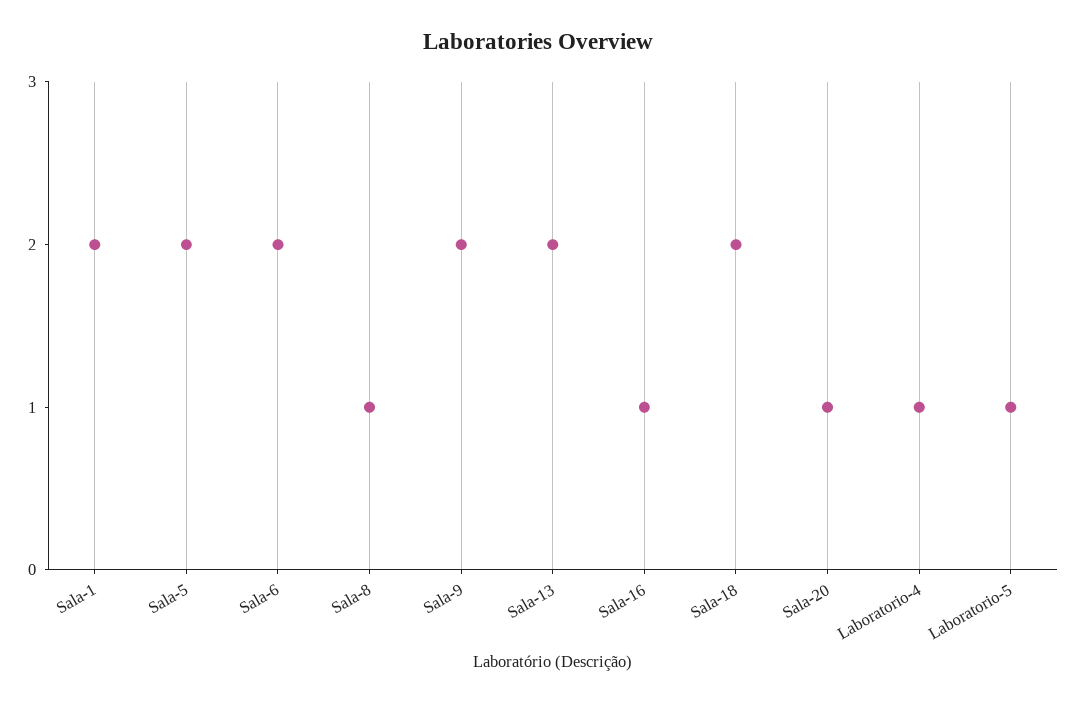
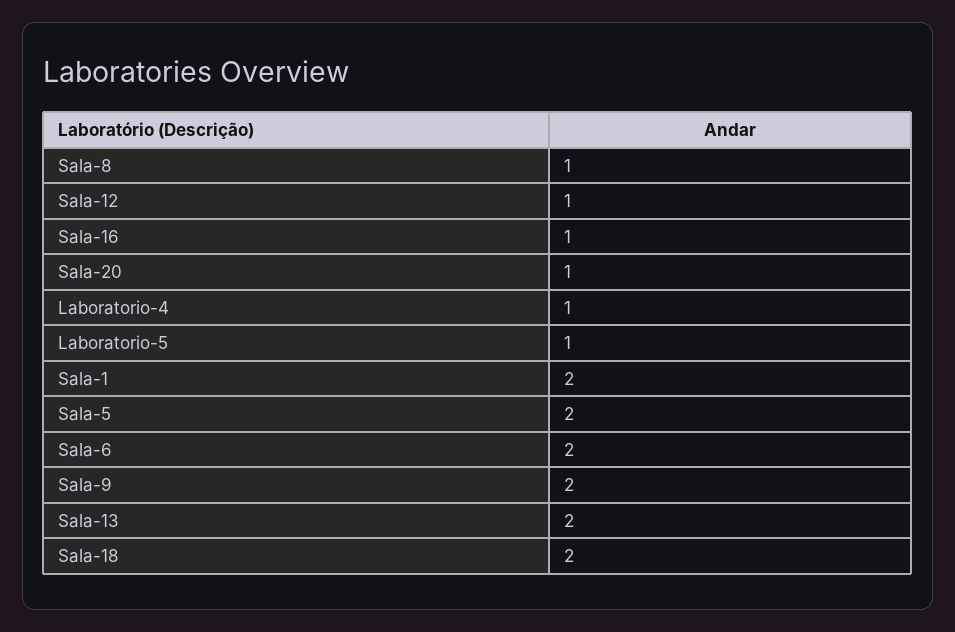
  {
    "Sala-1": 2,
    "Sala-5": 2,
    "Sala-6": 2,
    "Sala-8": 1,
    "Sala-9": 2,
    "Sala-13": 2,
    "Sala-16": 1,
    "Sala-18": 2,
    "Sala-20": 1,
    "Laboratorio-4": 1,
-   "Laboratorio-5": 1
+   "Laboratorio-5": 1,
+   "Sala-12": 1
  }

